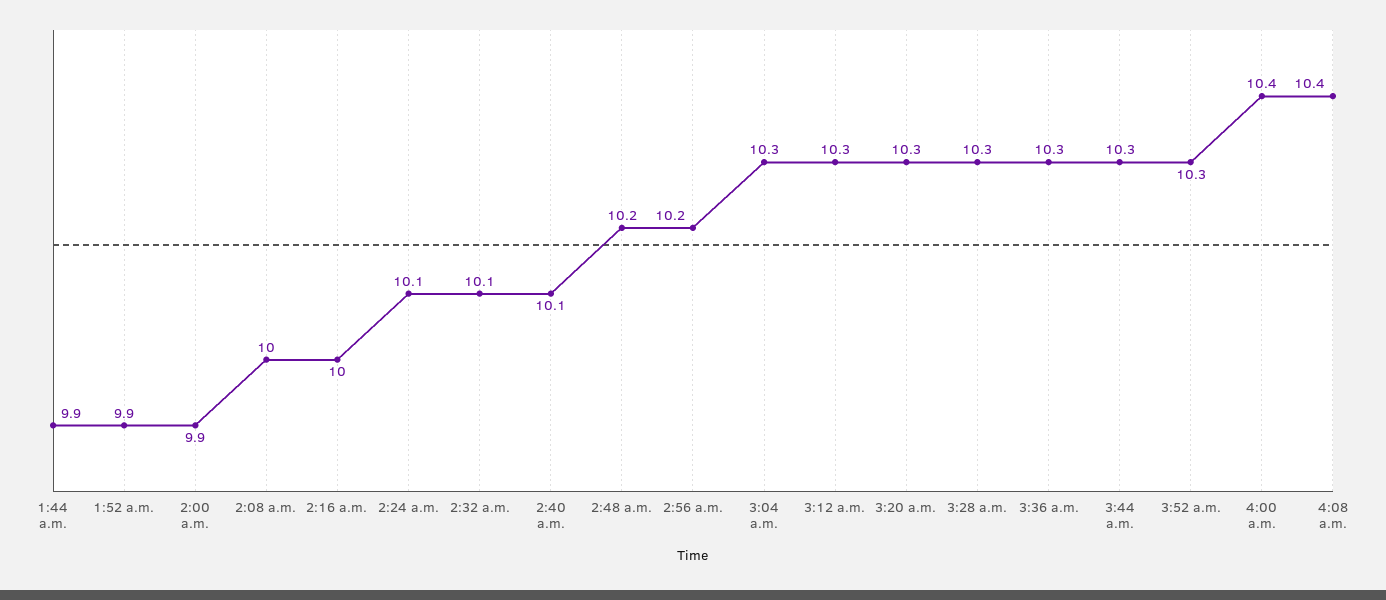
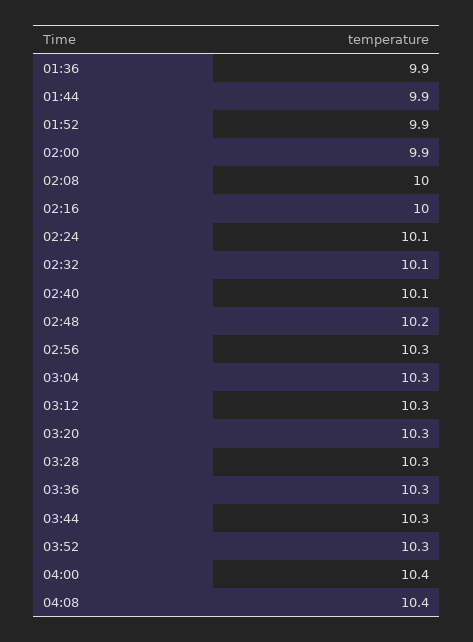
  {
    "1:44 a.m.": 9.9,
    "1:52 a.m.": 9.9,
    "2:00 a.m.": 9.9,
    "2:08 a.m.": 10,
    "2:16 a.m.": 10,
    "2:24 a.m.": 10.1,
    "2:32 a.m.": 10.1,
    "2:40 a.m.": 10.1,
    "2:48 a.m.": 10.2,
-   "2:56 a.m.": 10.2,
+   "2:56 a.m.": 10.3,
    "3:04 a.m.": 10.3,
    "3:12 a.m.": 10.3,
    "3:20 a.m.": 10.3,
    "3:28 a.m.": 10.3,
    "3:36 a.m.": 10.3,
    "3:44 a.m.": 10.3,
    "3:52 a.m.": 10.3,
    "4:00 a.m.": 10.4,
-   "4:08 a.m.": 10.4
+   "4:08 a.m.": 10.4,
+   "01:36": 9.9
  }

